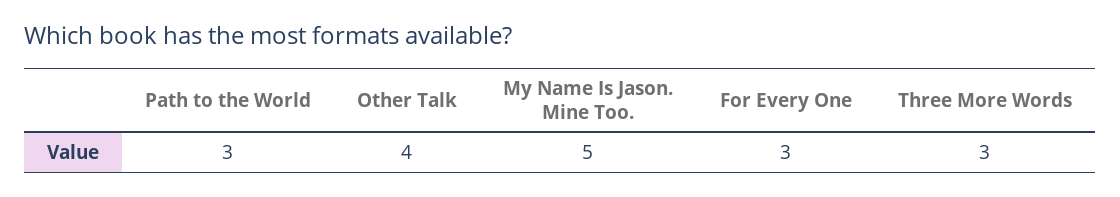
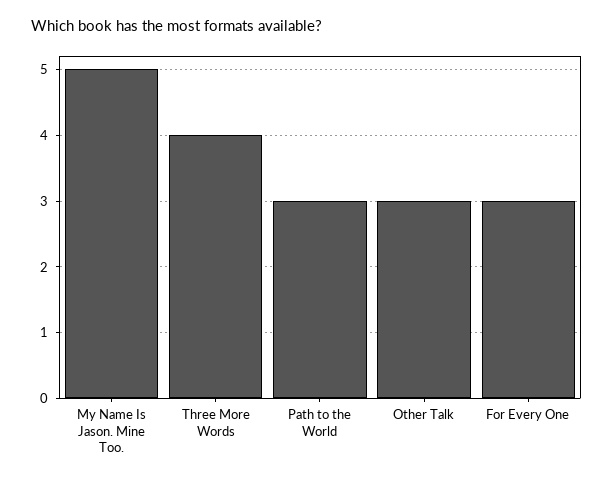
  {
    "Path to the World": 3,
-   "Other Talk": 4,
+   "Other Talk": 3,
    "My Name Is Jason. Mine Too.": 5,
    "For Every One": 3,
-   "Three More Words": 3
+   "Three More Words": 4
  }

